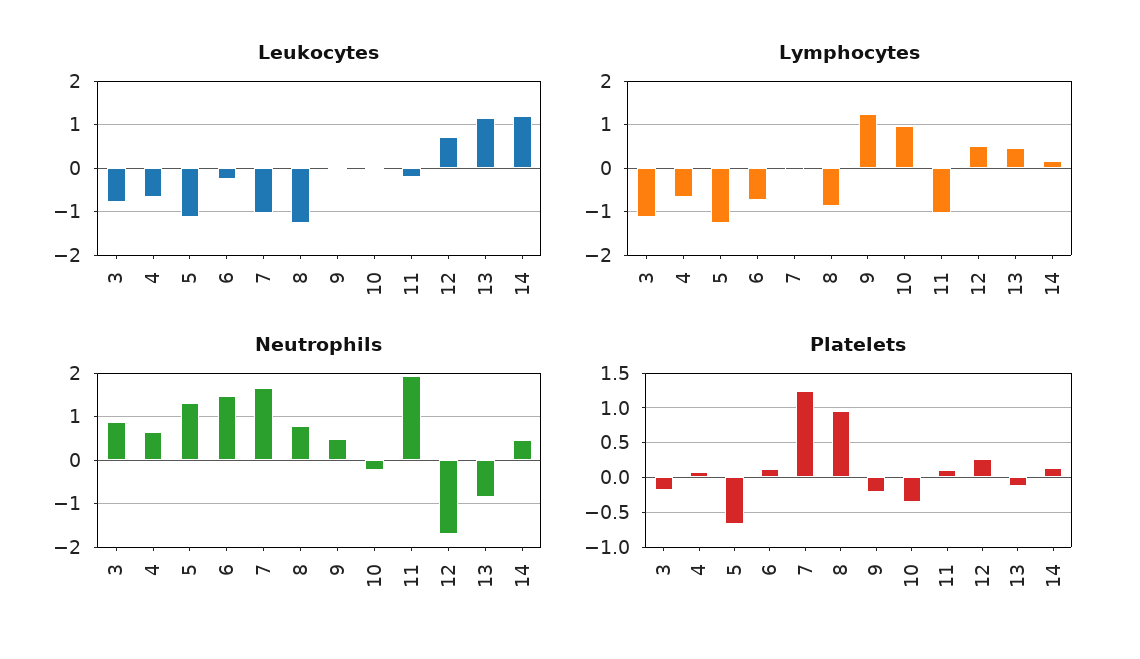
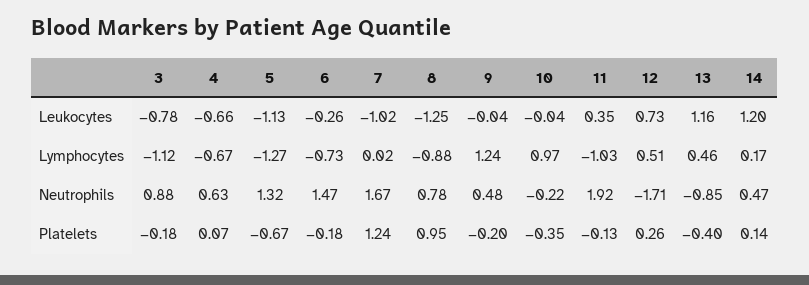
  {
    "Leukocytes": {
      "3": -0.78,
      "4": -0.66,
      "5": -1.13,
      "6": -0.26,
      "7": -1.02,
      "8": -1.25,
      "9": -0.04,
      "10": -0.04,
-     "11": -0.2,
+     "11": 0.35,
      "12": 0.73,
      "13": 1.16,
      "14": 1.2
    },
    "Lymphocytes": {
      "3": -1.12,
      "4": -0.67,
      "5": -1.27,
      "6": -0.73,
      "7": 0.02,
      "8": -0.88,
      "9": 1.24,
      "10": 0.97,
      "11": -1.03,
      "12": 0.51,
      "13": 0.46,
      "14": 0.17
    },
    "Neutrophils": {
      "3": 0.88,
      "4": 0.63,
      "5": 1.32,
      "6": 1.47,
      "7": 1.67,
      "8": 0.78,
      "9": 0.48,
      "10": -0.22,
      "11": 1.92,
      "12": -1.71,
      "13": -0.85,
      "14": 0.47
    },
    "Platelets": {
      "3": -0.18,
      "4": 0.07,
      "5": -0.67,
-     "6": 0.1,
+     "6": -0.18,
      "7": 1.24,
      "8": 0.95,
      "9": -0.2,
      "10": -0.35,
-     "11": 0.1,
+     "11": -0.13,
      "12": 0.26,
-     "13": -0.1,
+     "13": -0.4,
      "14": 0.14
    }
  }

